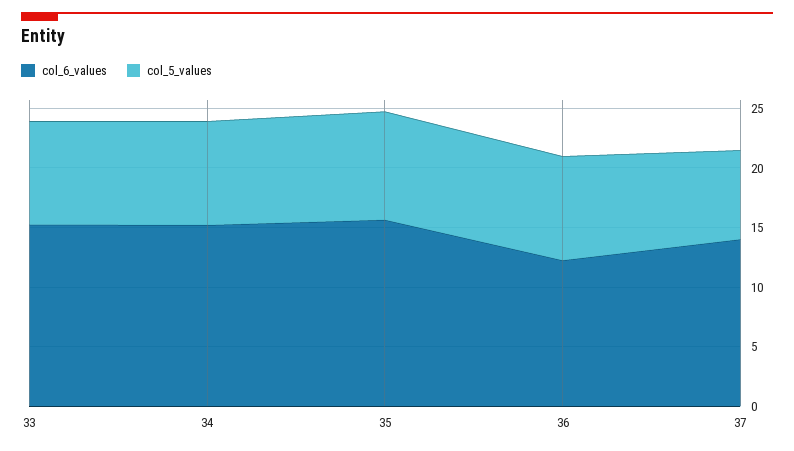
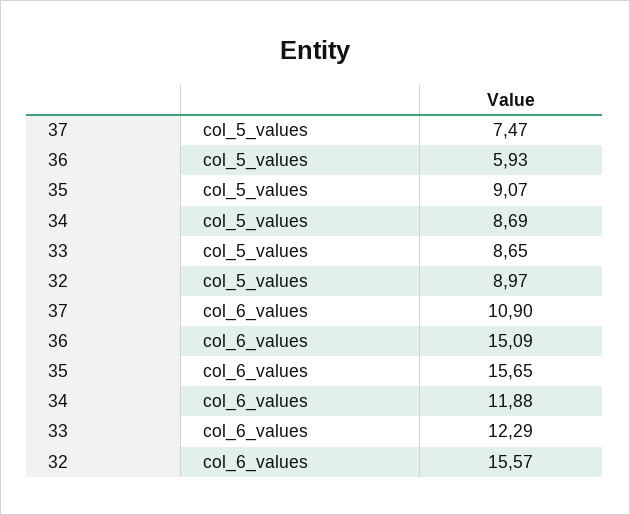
  {
    "col_6_values": {
-     "33": 15,
+     "33": 12.29,
-     "34": 15,
+     "34": 11.88,
      "35": 15.65,
-     "36": 12,
+     "36": 15.09,
-     "37": 14
+     "37": 10.9,
+     "32": 15.57
    },
    "col_5_values": {
      "33": 8.65,
      "34": 8.69,
      "35": 9.07,
-     "36": 9,
+     "36": 5.93,
-     "37": 7.47
+     "37": 7.47,
+     "32": 8.97
    }
  }

